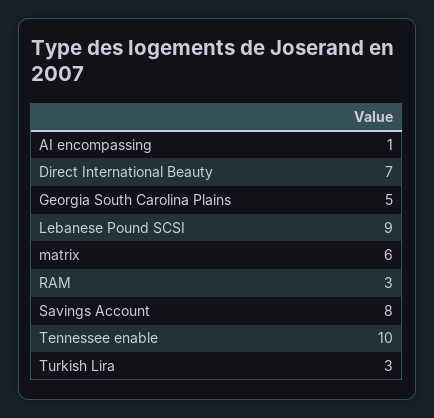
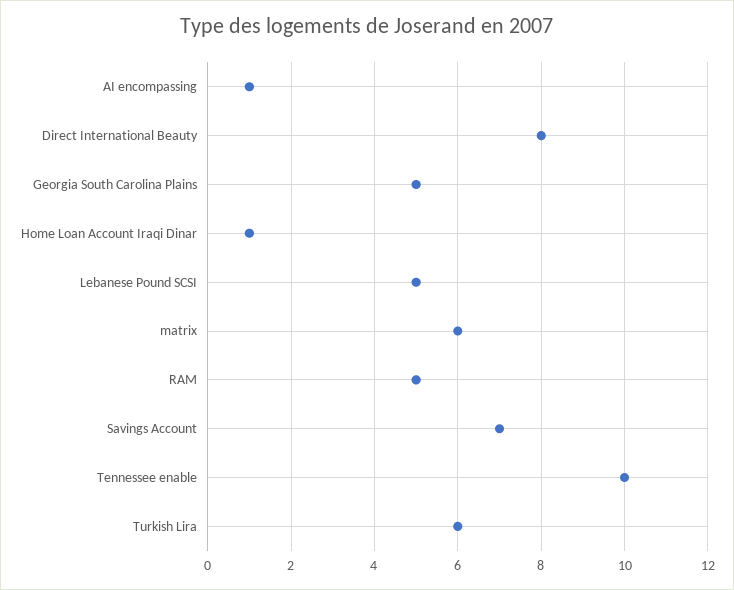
  {
    "AI encompassing": 1,
-   "Direct International Beauty": 7,
+   "Direct International Beauty": 8,
    "Georgia South Carolina Plains": 5,
-   "Lebanese Pound SCSI": 9,
+   "Lebanese Pound SCSI": 5,
    "matrix": 6,
-   "RAM": 3,
+   "RAM": 5,
-   "Savings Account": 8,
+   "Savings Account": 7,
    "Tennessee enable": 10,
-   "Turkish Lira": 3
+   "Turkish Lira": 6,
+   "Home Loan Account Iraqi Dinar": 1
  }

